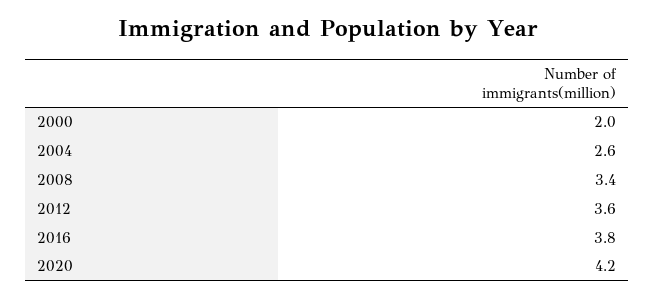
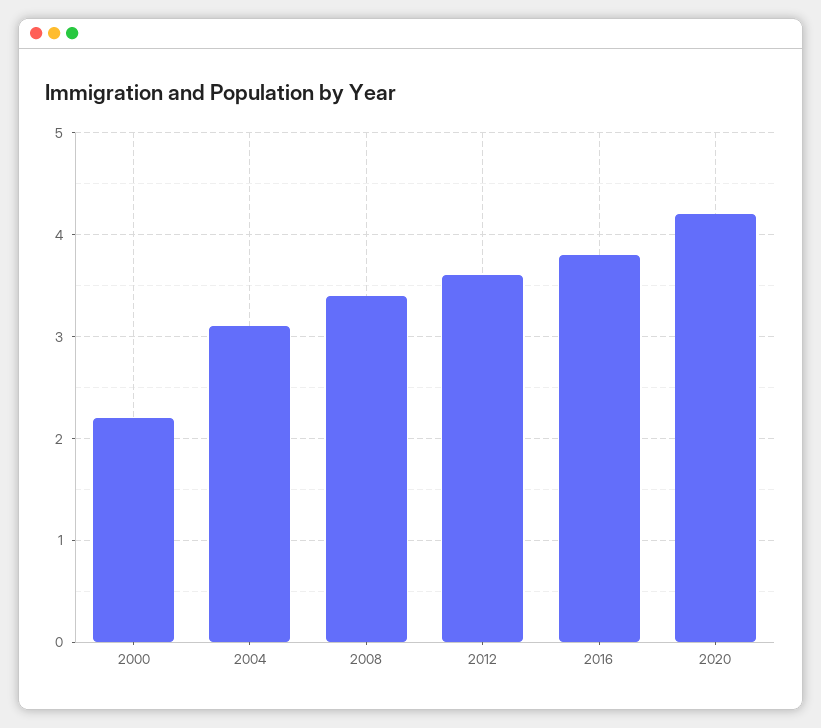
  {
-   "2000": 2,
+   "2000": 2.2,
-   "2004": 2.6,
+   "2004": 3.1,
    "2008": 3.4,
    "2012": 3.6,
    "2016": 3.8,
    "2020": 4.2
  }

